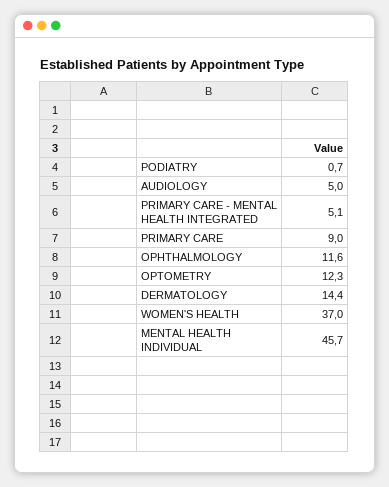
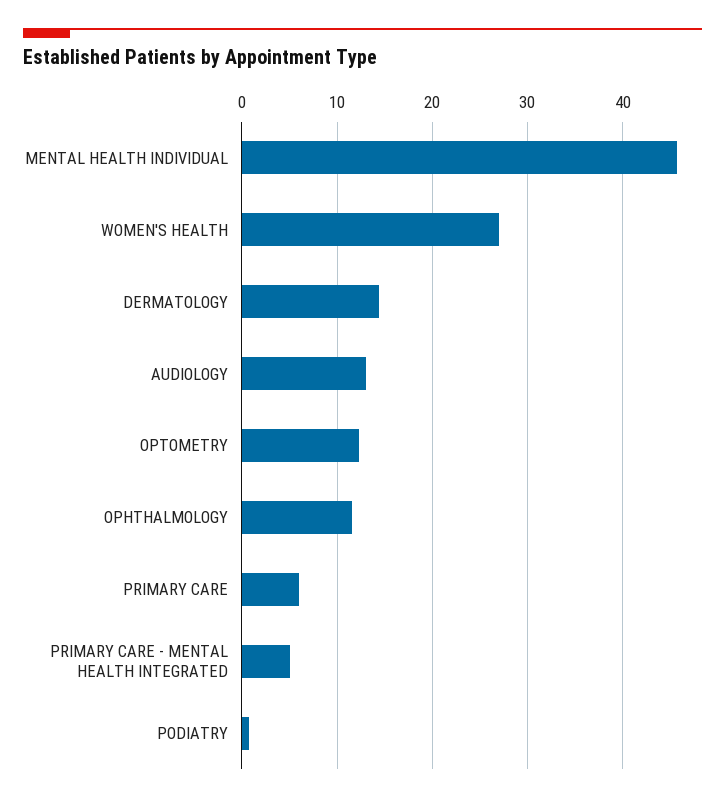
  {
    "PODIATRY": 0.7,
-   "AUDIOLOGY": 5,
+   "AUDIOLOGY": 13,
    "PRIMARY CARE - MENTAL HEALTH INTEGRATED": 5.1,
-   "PRIMARY CARE": 9,
+   "PRIMARY CARE": 6,
    "OPHTHALMOLOGY": 11.6,
    "OPTOMETRY": 12.3,
    "DERMATOLOGY": 14.4,
-   "WOMEN'S HEALTH": 37,
+   "WOMEN'S HEALTH": 27,
    "MENTAL HEALTH INDIVIDUAL": 45.7
  }

